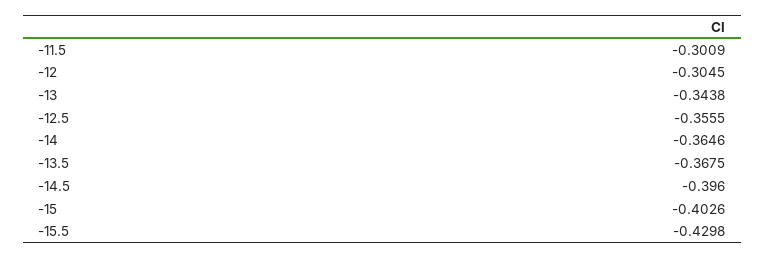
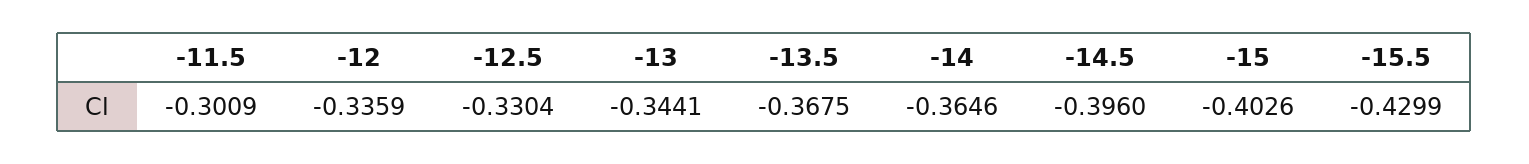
  {
    "-11.5": -0.3009,
-   "-12": -0.3045,
+   "-12": -0.3359,
-   "-13": -0.3438,
+   "-13": -0.3441,
-   "-12.5": -0.3555,
+   "-12.5": -0.3304,
    "-14": -0.3646,
    "-13.5": -0.3675,
    "-14.5": -0.396,
    "-15": -0.4026,
-   "-15.5": -0.4298
+   "-15.5": -0.4299
  }

